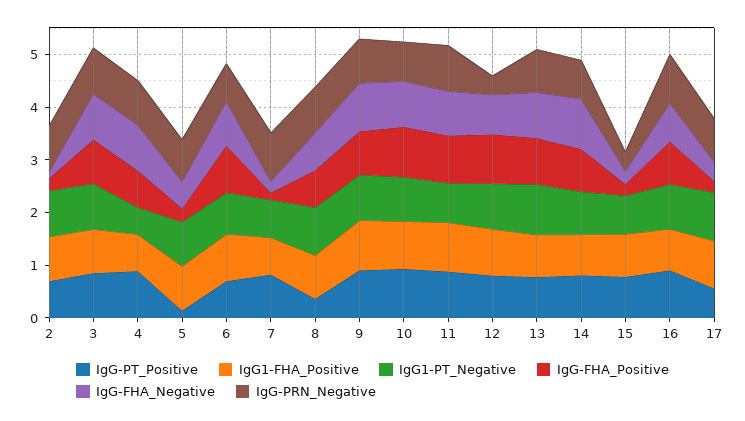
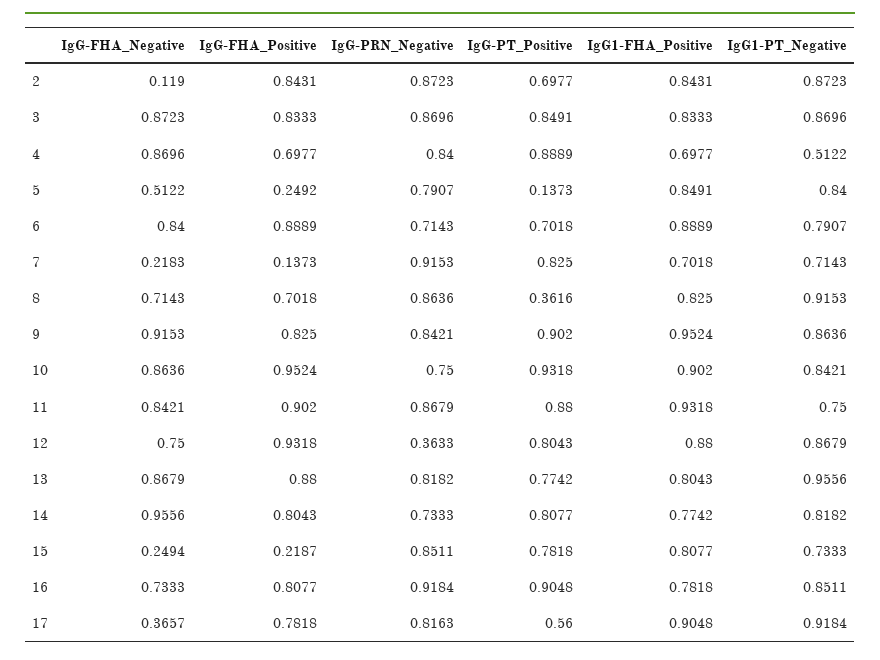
  {
    "IgG-PT_Positive": {
      "2": 0.6977,
      "3": 0.8491,
      "4": 0.8889,
      "5": 0.1373,
      "6": 0.7018,
      "7": 0.825,
      "8": 0.3616,
      "9": 0.902,
      "10": 0.9318,
      "11": 0.88,
      "12": 0.8043,
      "13": 0.7742,
      "14": 0.8077,
      "15": 0.7818,
      "16": 0.9048,
      "17": 0.56
    },
    "IgG1-FHA_Positive": {
      "2": 0.8431,
      "3": 0.8333,
      "4": 0.6977,
      "5": 0.8491,
      "6": 0.8889,
      "7": 0.7018,
      "8": 0.825,
      "9": 0.9524,
      "10": 0.902,
      "11": 0.9318,
      "12": 0.88,
      "13": 0.8043,
      "14": 0.7742,
      "15": 0.8077,
      "16": 0.7818,
      "17": 0.9048
    },
    "IgG1-PT_Negative": {
      "2": 0.8723,
      "3": 0.8696,
      "4": 0.5122,
      "5": 0.84,
      "6": 0.7907,
      "7": 0.7143,
      "8": 0.9153,
      "9": 0.8636,
      "10": 0.8421,
      "11": 0.75,
      "12": 0.8679,
      "13": 0.9556,
      "14": 0.8182,
      "15": 0.7333,
      "16": 0.8511,
      "17": 0.9184
    },
    "IgG-FHA_Positive": {
-     "2": 0.2,
+     "2": 0.8431,
      "3": 0.8333,
      "4": 0.6977,
      "5": 0.2492,
      "6": 0.8889,
      "7": 0.1373,
      "8": 0.7018,
      "9": 0.825,
      "10": 0.9524,
      "11": 0.902,
      "12": 0.9318,
      "13": 0.88,
      "14": 0.8043,
      "15": 0.2187,
      "16": 0.8077,
-     "17": 0.2
+     "17": 0.7818
    },
    "IgG-FHA_Negative": {
      "2": 0.119,
      "3": 0.8723,
      "4": 0.8696,
      "5": 0.5122,
      "6": 0.84,
      "7": 0.2183,
      "8": 0.7143,
      "9": 0.9153,
      "10": 0.8636,
      "11": 0.8421,
      "12": 0.75,
      "13": 0.8679,
      "14": 0.9556,
      "15": 0.2494,
      "16": 0.7333,
      "17": 0.3657
    },
    "IgG-PRN_Negative": {
      "2": 0.8723,
      "3": 0.8696,
      "4": 0.84,
      "5": 0.7907,
      "6": 0.7143,
      "7": 0.9153,
      "8": 0.8636,
      "9": 0.8421,
      "10": 0.75,
      "11": 0.8679,
      "12": 0.3633,
      "13": 0.8182,
      "14": 0.7333,
-     "15": 0.4,
+     "15": 0.8511,
      "16": 0.9184,
      "17": 0.8163
    }
  }

